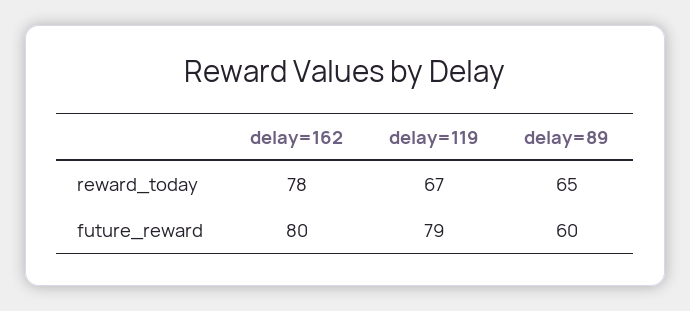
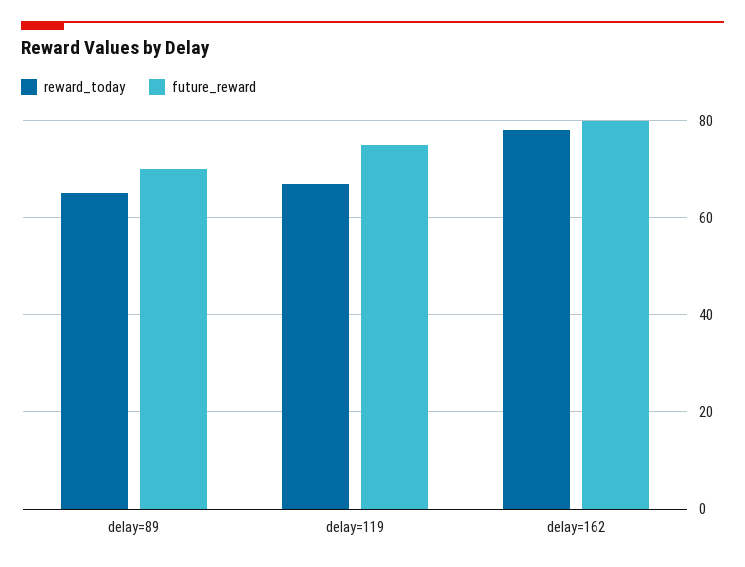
  {
    "reward_today": {
      "delay=162": 78,
      "delay=119": 67,
      "delay=89": 65
    },
    "future_reward": {
      "delay=162": 80,
-     "delay=119": 79,
+     "delay=119": 75,
-     "delay=89": 60
+     "delay=89": 70
    }
  }

